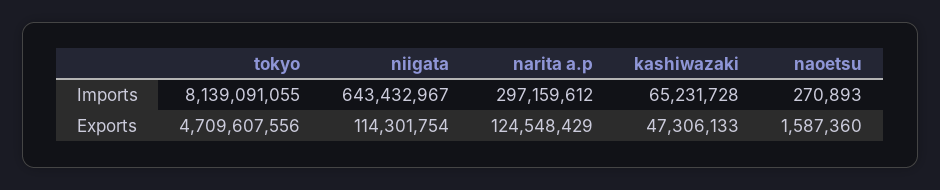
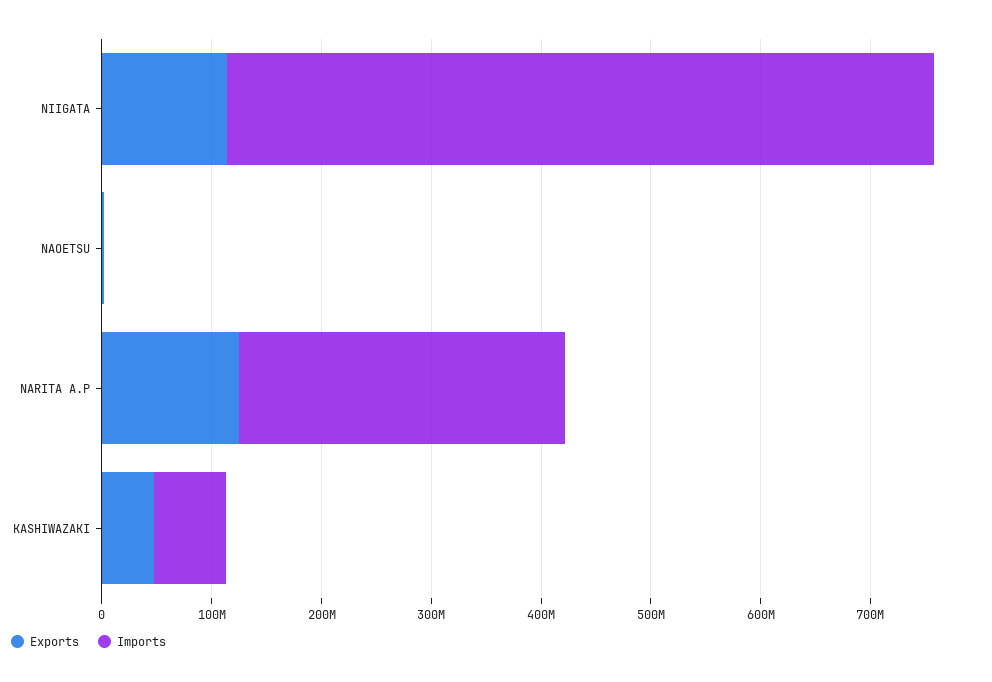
  {
    "Imports": {
-     "tokyo": 8139091055,
      "niigata": 643432967,
      "narita a.p": 297159612,
      "kashiwazaki": 65231728,
      "naoetsu": 270893
    },
    "Exports": {
-     "tokyo": 4709607556,
      "niigata": 114301754,
      "narita a.p": 124548429,
      "kashiwazaki": 47306133,
      "naoetsu": 1587360
    }
  }

